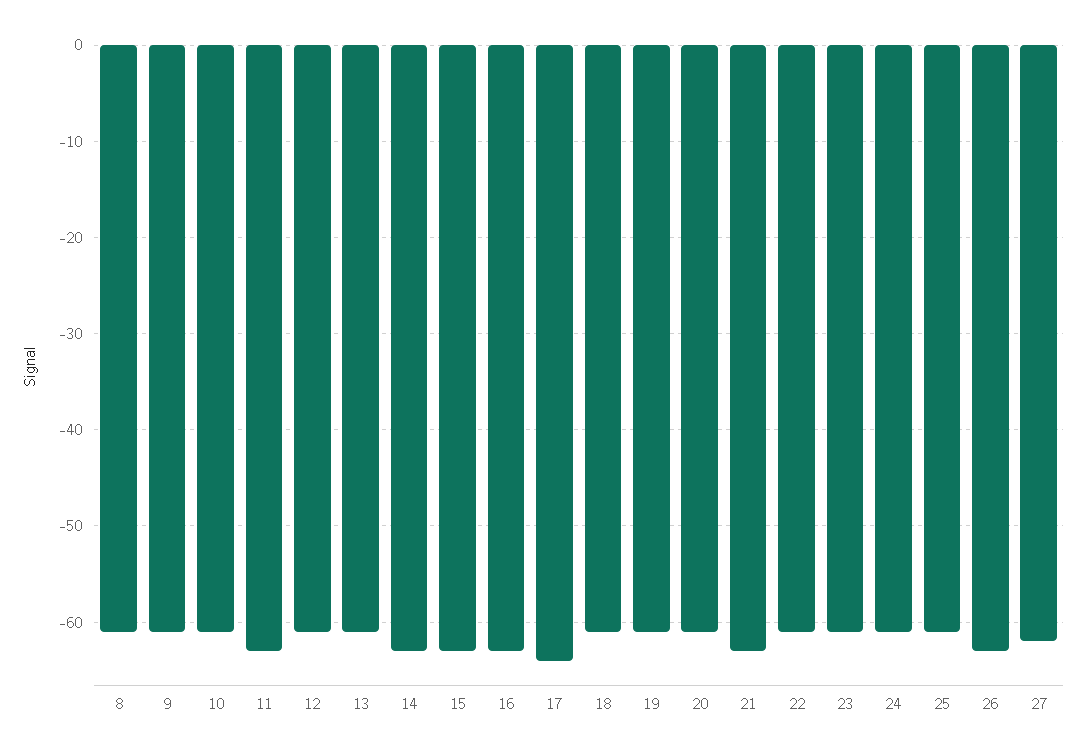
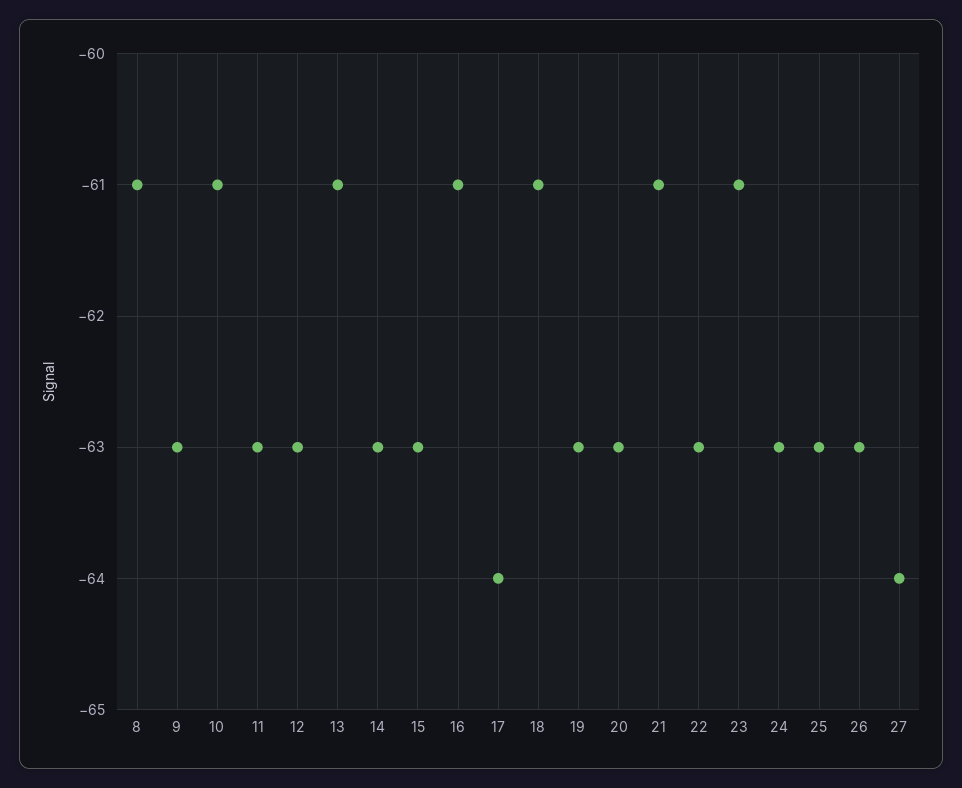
  {
    "8": -61,
-   "9": -61,
+   "9": -63,
    "10": -61,
    "11": -63,
-   "12": -61,
+   "12": -63,
    "13": -61,
    "14": -63,
    "15": -63,
-   "16": -63,
+   "16": -61,
    "17": -64,
    "18": -61,
-   "19": -61,
+   "19": -63,
-   "20": -61,
+   "20": -63,
-   "21": -63,
+   "21": -61,
-   "22": -61,
+   "22": -63,
    "23": -61,
-   "24": -61,
+   "24": -63,
-   "25": -61,
+   "25": -63,
    "26": -63,
-   "27": -62
+   "27": -64
  }

